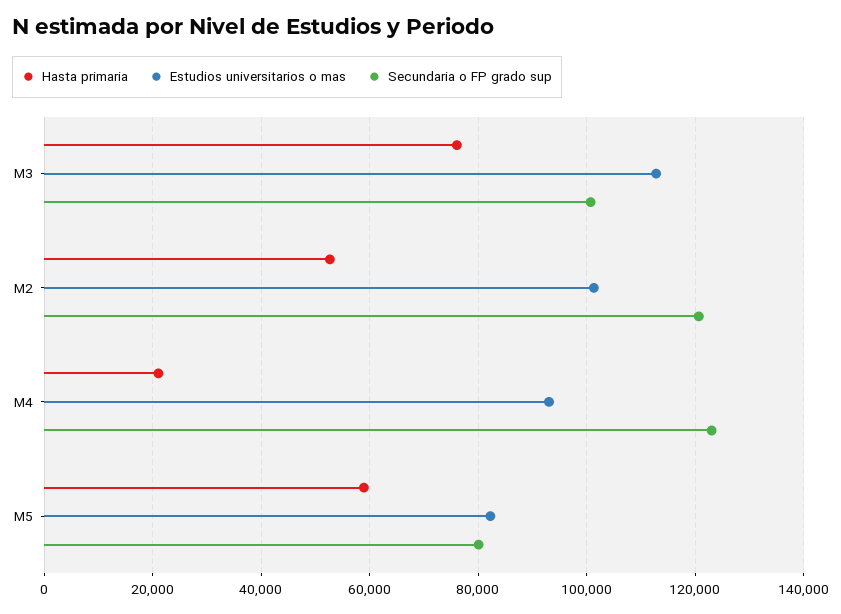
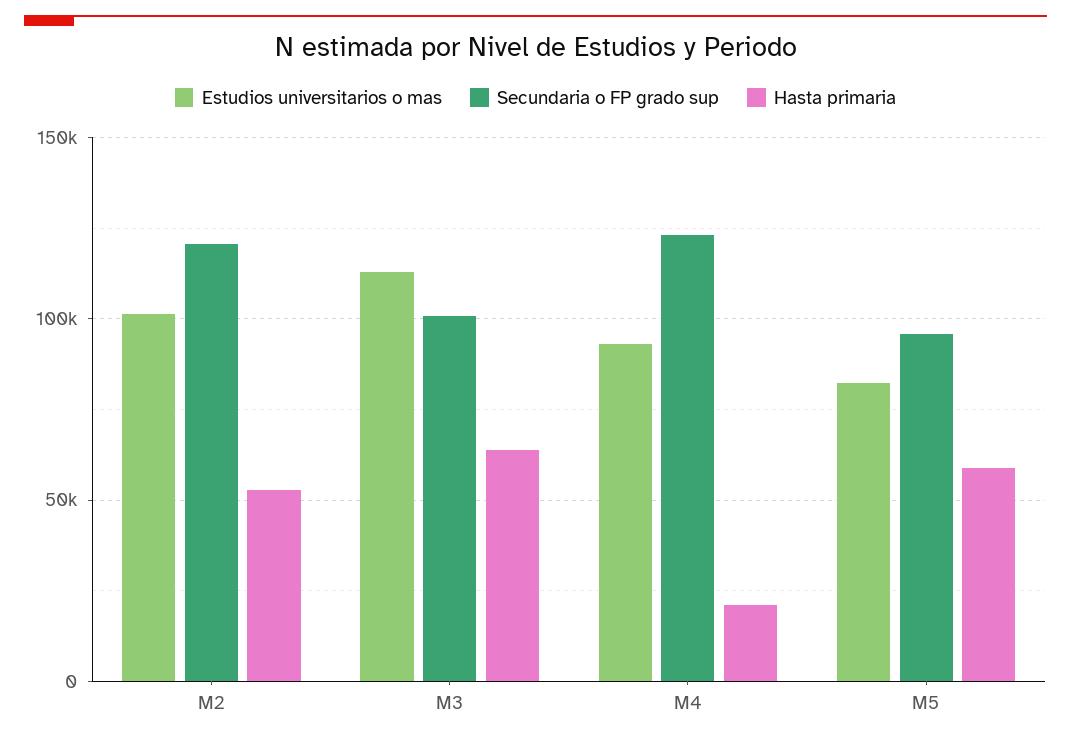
  {
    "Hasta primaria": {
-     "M3": 76000,
+     "M3": 65000,
      "M2": 52000,
      "M4": 22000,
      "M5": 58000
    },
    "Estudios universitarios o mas": {
      "M3": 112000,
      "M2": 102000,
      "M4": 94000,
      "M5": 82000
    },
    "Secundaria o FP grado sup": {
      "M3": 100000,
      "M2": 120000,
      "M4": 122000,
-     "M5": 80000
+     "M5": 95000
    }
  }

